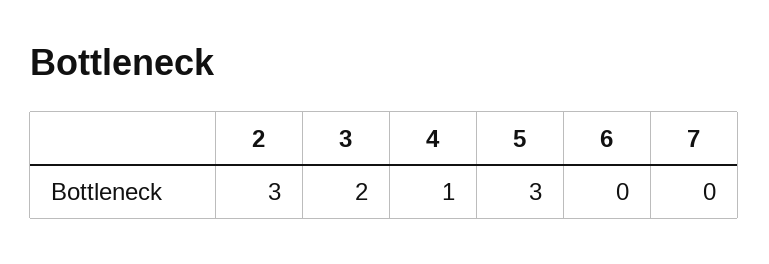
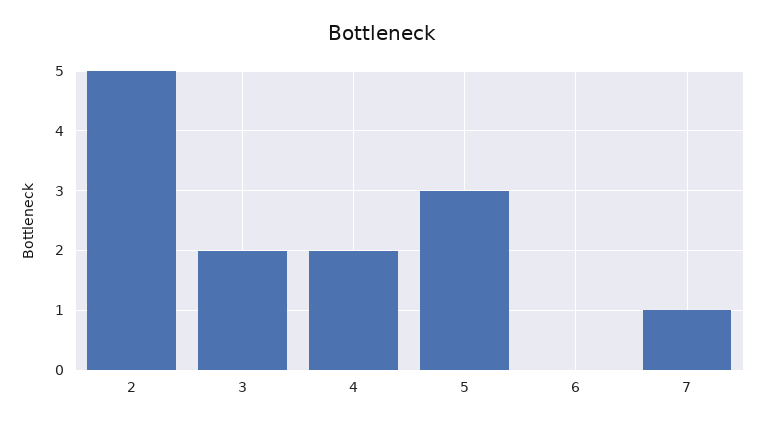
  {
-   "2": 3,
+   "2": 5,
    "3": 2,
-   "4": 1,
+   "4": 2,
    "5": 3,
    "6": 0,
-   "7": 0
+   "7": 1
  }

